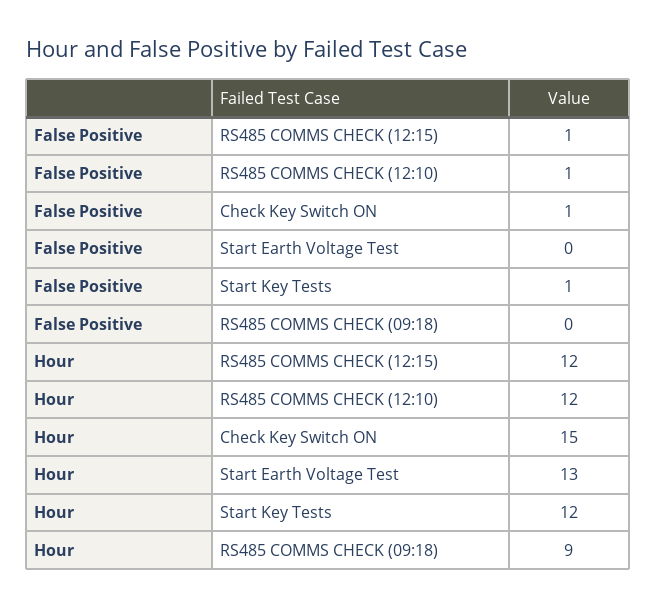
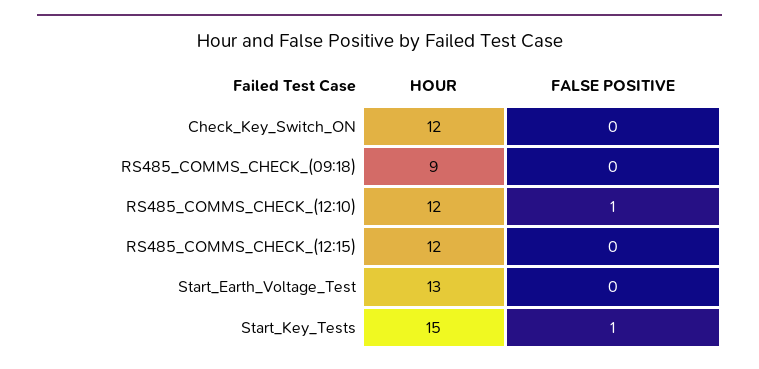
  {
    "False Positive": {
-     "RS485 COMMS CHECK (12:15)": 1,
+     "RS485 COMMS CHECK (12:15)": 0,
      "RS485 COMMS CHECK (12:10)": 1,
-     "Check Key Switch ON": 1,
+     "Check Key Switch ON": 0,
      "Start Earth Voltage Test": 0,
      "Start Key Tests": 1,
      "RS485 COMMS CHECK (09:18)": 0
    },
    "Hour": {
      "RS485 COMMS CHECK (12:15)": 12,
      "RS485 COMMS CHECK (12:10)": 12,
-     "Check Key Switch ON": 15,
+     "Check Key Switch ON": 12,
      "Start Earth Voltage Test": 13,
-     "Start Key Tests": 12,
+     "Start Key Tests": 15,
      "RS485 COMMS CHECK (09:18)": 9
    }
  }

